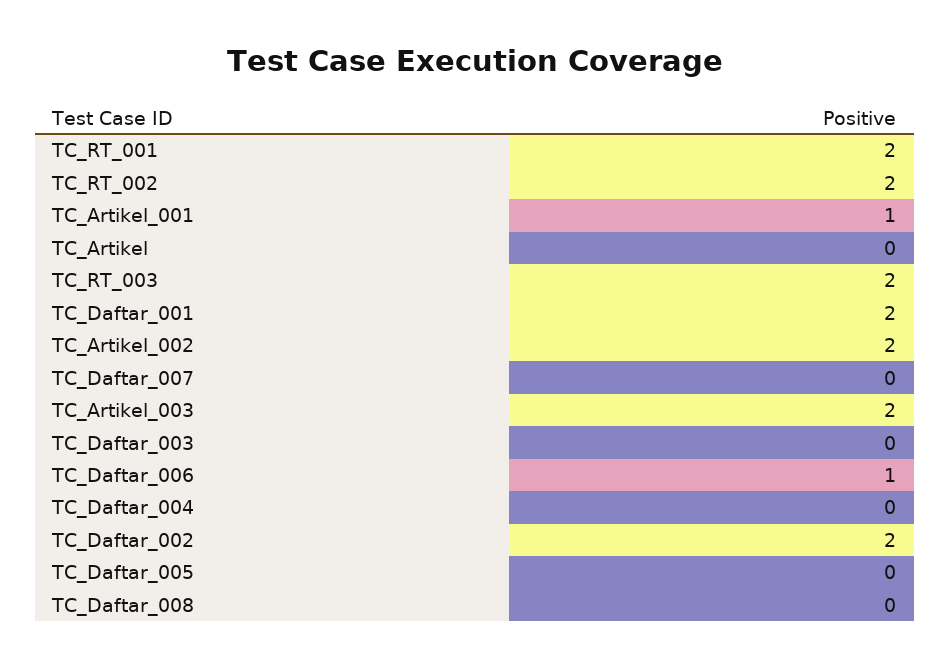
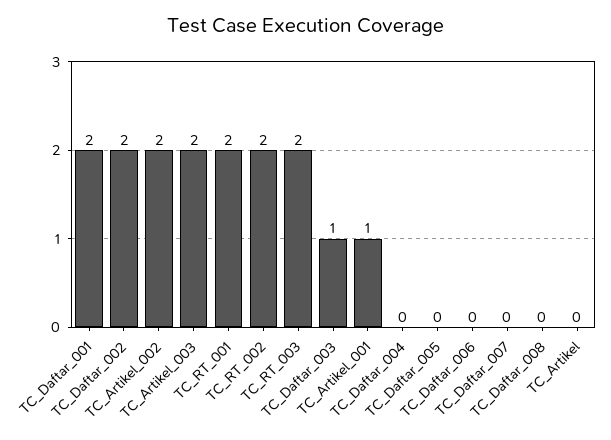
  {
    "TC_RT_001": 2,
    "TC_RT_002": 2,
    "TC_Artikel_001": 1,
    "TC_Artikel": 0,
    "TC_RT_003": 2,
    "TC_Daftar_001": 2,
    "TC_Artikel_002": 2,
    "TC_Daftar_007": 0,
    "TC_Artikel_003": 2,
-   "TC_Daftar_003": 0,
+   "TC_Daftar_003": 1,
-   "TC_Daftar_006": 1,
+   "TC_Daftar_006": 0,
    "TC_Daftar_004": 0,
    "TC_Daftar_002": 2,
    "TC_Daftar_005": 0,
    "TC_Daftar_008": 0
  }

